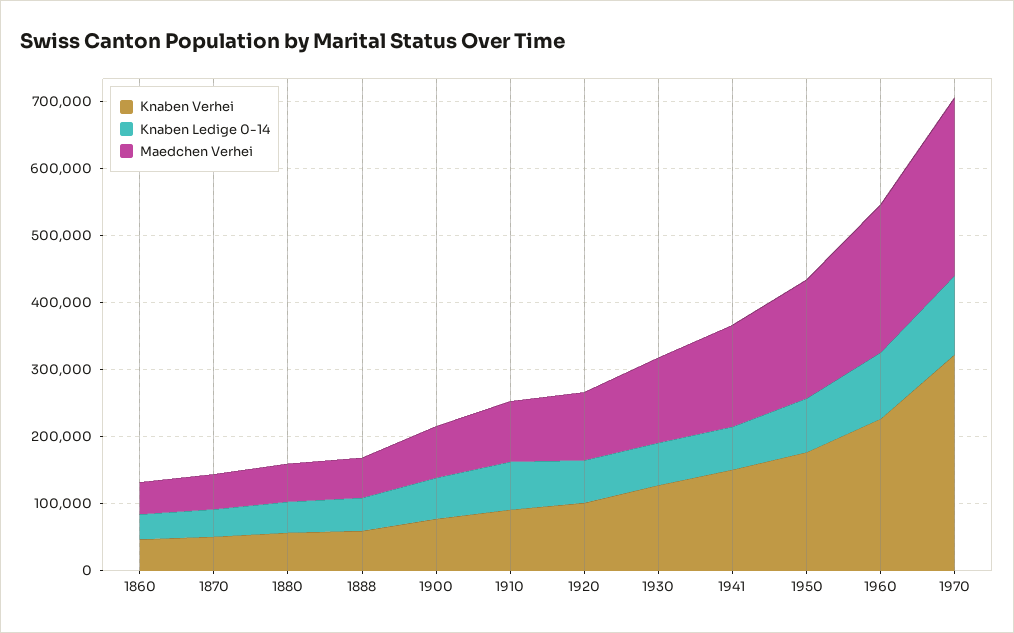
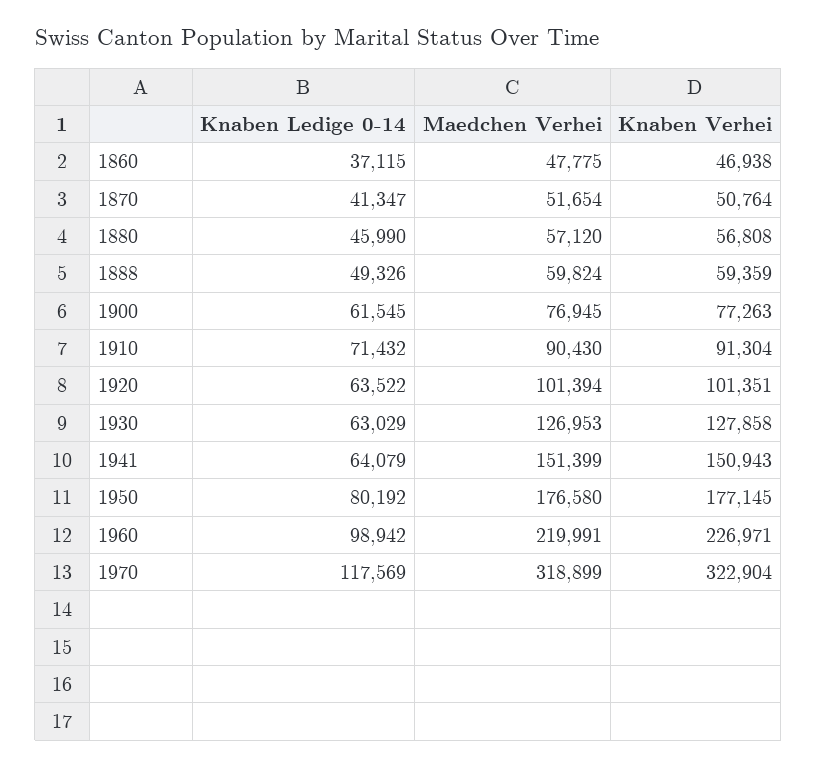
  {
    "Knaben Verhei": {
      "1860": 46938,
      "1870": 50764,
      "1880": 56808,
      "1888": 59359,
      "1900": 77263,
      "1910": 91304,
      "1920": 101351,
      "1930": 127858,
      "1941": 150943,
      "1950": 177145,
      "1960": 226971,
      "1970": 322904
    },
    "Knaben Ledige 0-14": {
      "1860": 37115,
      "1870": 41347,
      "1880": 45990,
      "1888": 49326,
      "1900": 61545,
      "1910": 71432,
      "1920": 63522,
      "1930": 63029,
      "1941": 64079,
      "1950": 80192,
      "1960": 98942,
      "1970": 117569
    },
    "Maedchen Verhei": {
      "1860": 47775,
      "1870": 51654,
      "1880": 57120,
      "1888": 59824,
      "1900": 76945,
      "1910": 90430,
      "1920": 101394,
      "1930": 126953,
      "1941": 151399,
      "1950": 176580,
      "1960": 219991,
-     "1970": 260000
+     "1970": 318899
    }
  }

